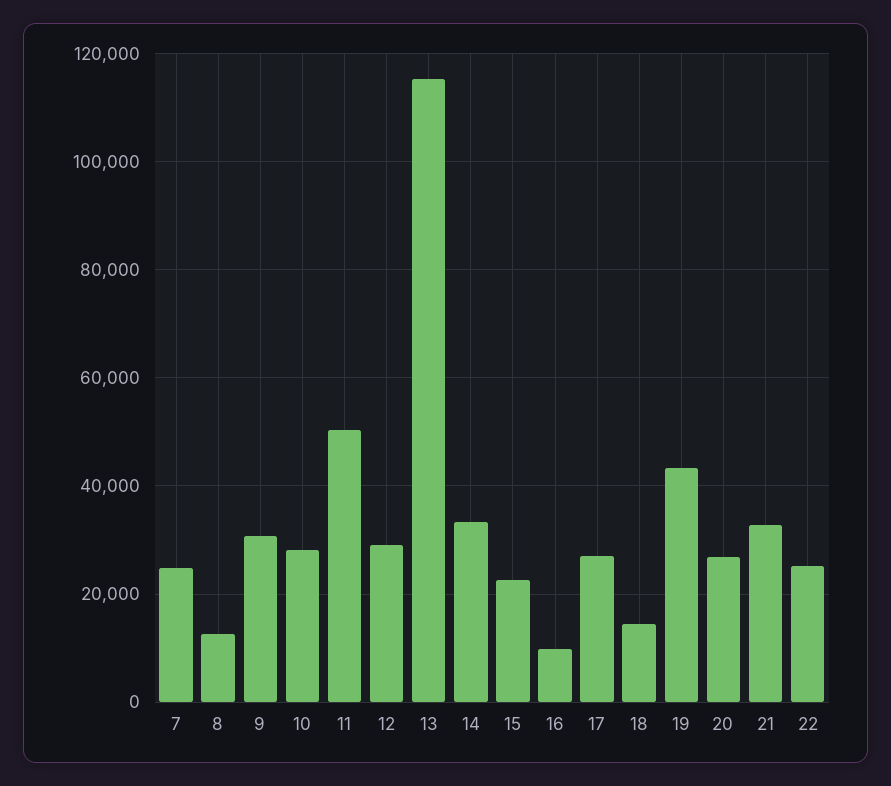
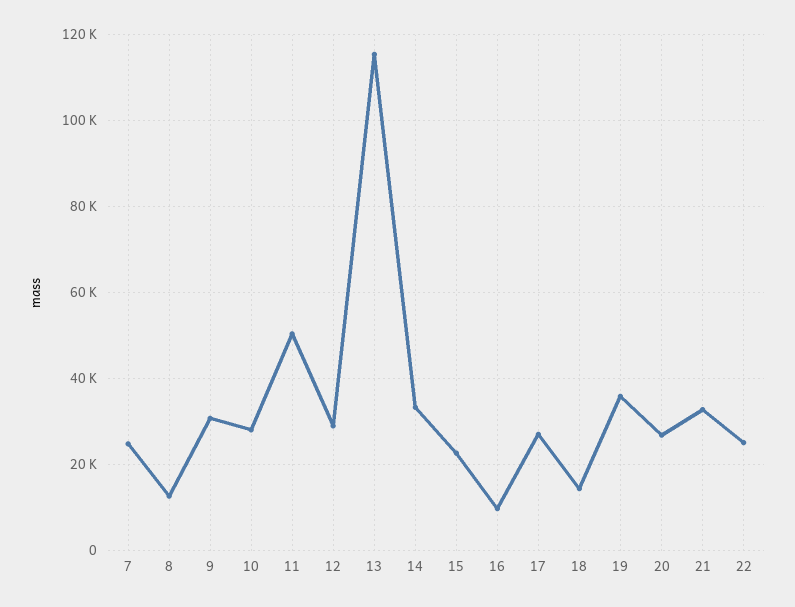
  {
    "7": 24000,
    "8": 12000,
    "9": 30000,
    "10": 28000,
    "11": 50000,
    "12": 30000,
    "13": 116000,
    "14": 34000,
    "15": 22000,
    "16": 10000,
    "17": 28000,
    "18": 14000,
-   "19": 44000,
+   "19": 36000,
    "20": 26000,
    "21": 32000,
    "22": 26000
  }

